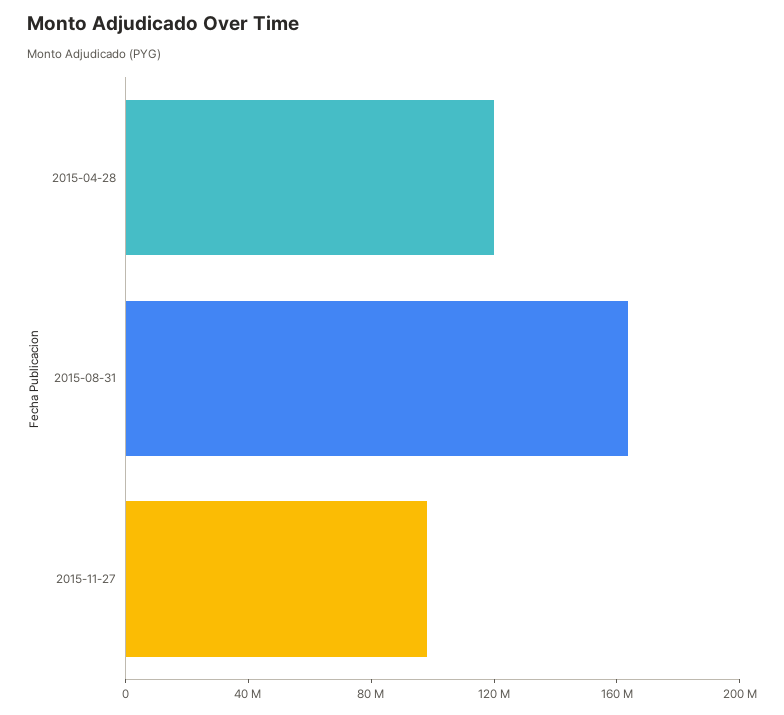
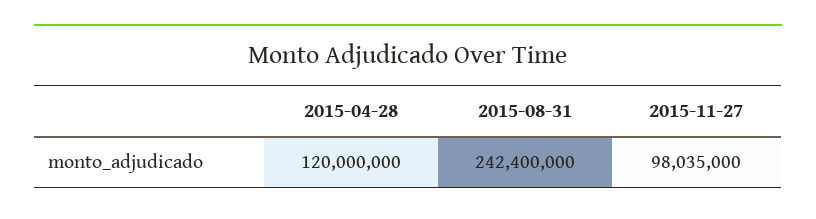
  {
    "2015-04-28": 120000000,
-   "2015-08-31": 160000000,
+   "2015-08-31": 242400000,
    "2015-11-27": 98035000
  }

